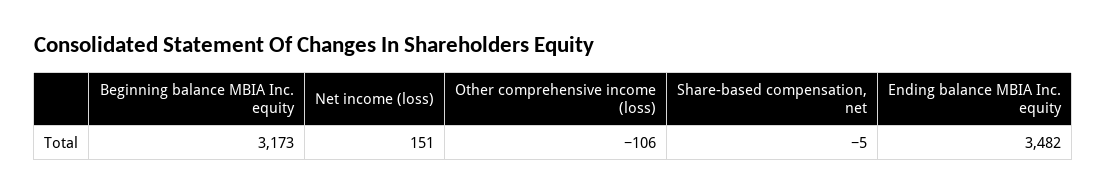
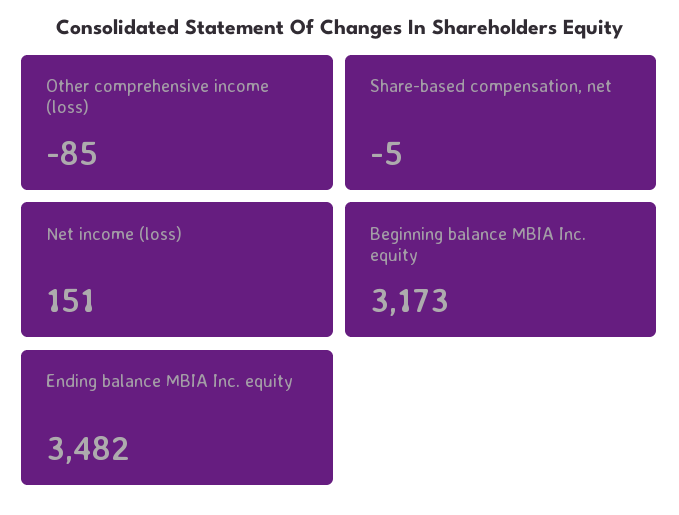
  {
    "Beginning balance MBIA Inc. equity": 3173,
    "Net income (loss)": 151,
-   "Other comprehensive income (loss)": -106,
+   "Other comprehensive income (loss)": -85,
    "Share-based compensation, net": -5,
    "Ending balance MBIA Inc. equity": 3482
  }

